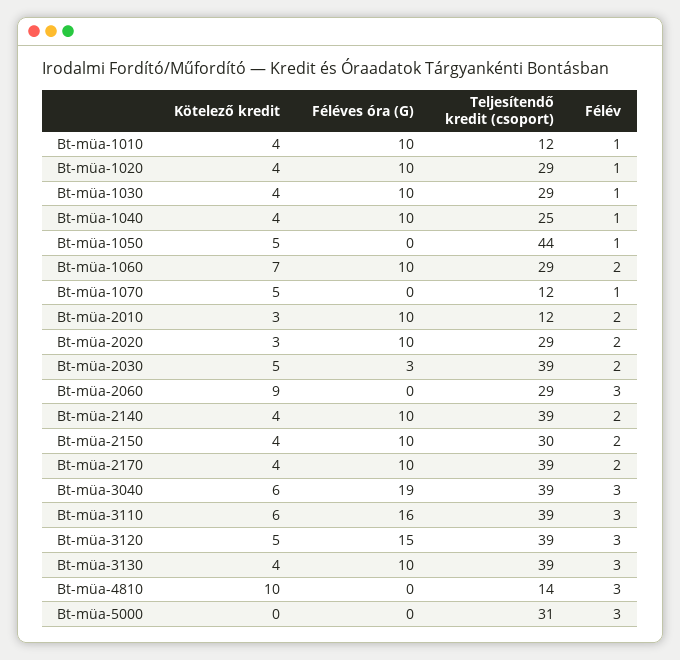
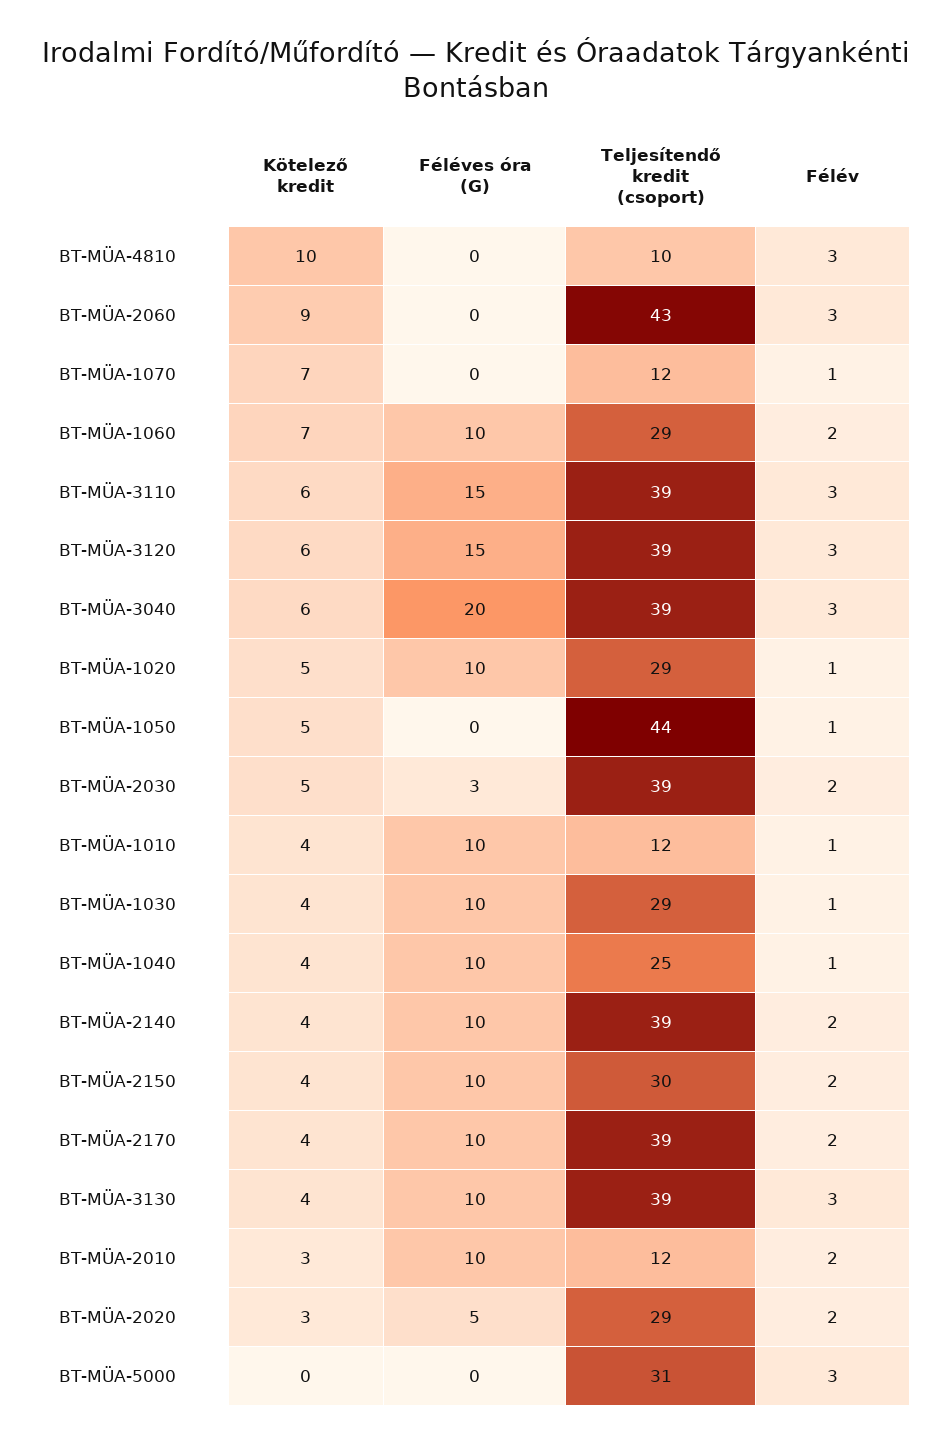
  {
    "Kötelező kredit": {
      "Bt-müa-1010": 4,
-     "Bt-müa-1020": 4,
+     "Bt-müa-1020": 5,
      "Bt-müa-1030": 4,
      "Bt-müa-1040": 4,
      "Bt-müa-1050": 5,
      "Bt-müa-1060": 7,
-     "Bt-müa-1070": 5,
+     "Bt-müa-1070": 7,
      "Bt-müa-2010": 3,
      "Bt-müa-2020": 3,
      "Bt-müa-2030": 5,
      "Bt-müa-2060": 9,
      "Bt-müa-2140": 4,
      "Bt-müa-2150": 4,
      "Bt-müa-2170": 4,
      "Bt-müa-3040": 6,
      "Bt-müa-3110": 6,
-     "Bt-müa-3120": 5,
+     "Bt-müa-3120": 6,
      "Bt-müa-3130": 4,
      "Bt-müa-4810": 10,
      "Bt-müa-5000": 0
    },
    "Féléves óra (G)": {
      "Bt-müa-1010": 10,
      "Bt-müa-1020": 10,
      "Bt-müa-1030": 10,
      "Bt-müa-1040": 10,
      "Bt-müa-1050": 0,
      "Bt-müa-1060": 10,
      "Bt-müa-1070": 0,
      "Bt-müa-2010": 10,
-     "Bt-müa-2020": 10,
+     "Bt-müa-2020": 5,
      "Bt-müa-2030": 3,
      "Bt-müa-2060": 0,
      "Bt-müa-2140": 10,
      "Bt-müa-2150": 10,
      "Bt-müa-2170": 10,
-     "Bt-müa-3040": 19,
+     "Bt-müa-3040": 20,
-     "Bt-müa-3110": 16,
+     "Bt-müa-3110": 15,
      "Bt-müa-3120": 15,
      "Bt-müa-3130": 10,
      "Bt-müa-4810": 0,
      "Bt-müa-5000": 0
    },
    "Teljesítendő kredit (csoport)": {
      "Bt-müa-1010": 12,
      "Bt-müa-1020": 29,
      "Bt-müa-1030": 29,
      "Bt-müa-1040": 25,
      "Bt-müa-1050": 44,
      "Bt-müa-1060": 29,
      "Bt-müa-1070": 12,
      "Bt-müa-2010": 12,
      "Bt-müa-2020": 29,
      "Bt-müa-2030": 39,
-     "Bt-müa-2060": 29,
+     "Bt-müa-2060": 43,
      "Bt-müa-2140": 39,
      "Bt-müa-2150": 30,
      "Bt-müa-2170": 39,
      "Bt-müa-3040": 39,
      "Bt-müa-3110": 39,
      "Bt-müa-3120": 39,
      "Bt-müa-3130": 39,
-     "Bt-müa-4810": 14,
+     "Bt-müa-4810": 10,
      "Bt-müa-5000": 31
    },
    "Félév": {
      "Bt-müa-1010": 1,
      "Bt-müa-1020": 1,
      "Bt-müa-1030": 1,
      "Bt-müa-1040": 1,
      "Bt-müa-1050": 1,
      "Bt-müa-1060": 2,
      "Bt-müa-1070": 1,
      "Bt-müa-2010": 2,
      "Bt-müa-2020": 2,
      "Bt-müa-2030": 2,
      "Bt-müa-2060": 3,
      "Bt-müa-2140": 2,
      "Bt-müa-2150": 2,
      "Bt-müa-2170": 2,
      "Bt-müa-3040": 3,
      "Bt-müa-3110": 3,
      "Bt-müa-3120": 3,
      "Bt-müa-3130": 3,
      "Bt-müa-4810": 3,
      "Bt-müa-5000": 3
    }
  }

